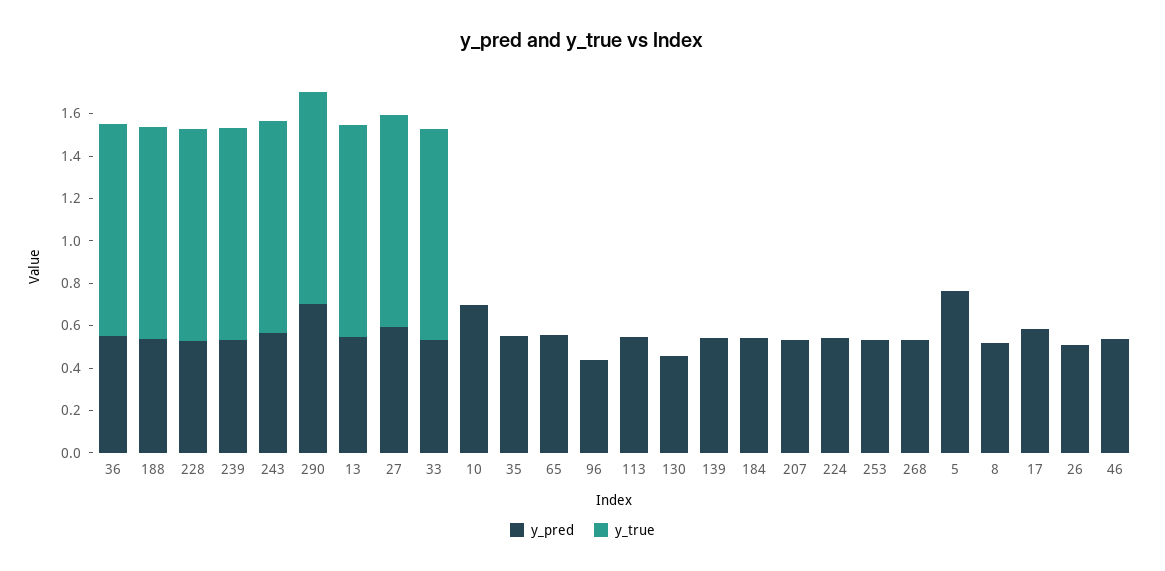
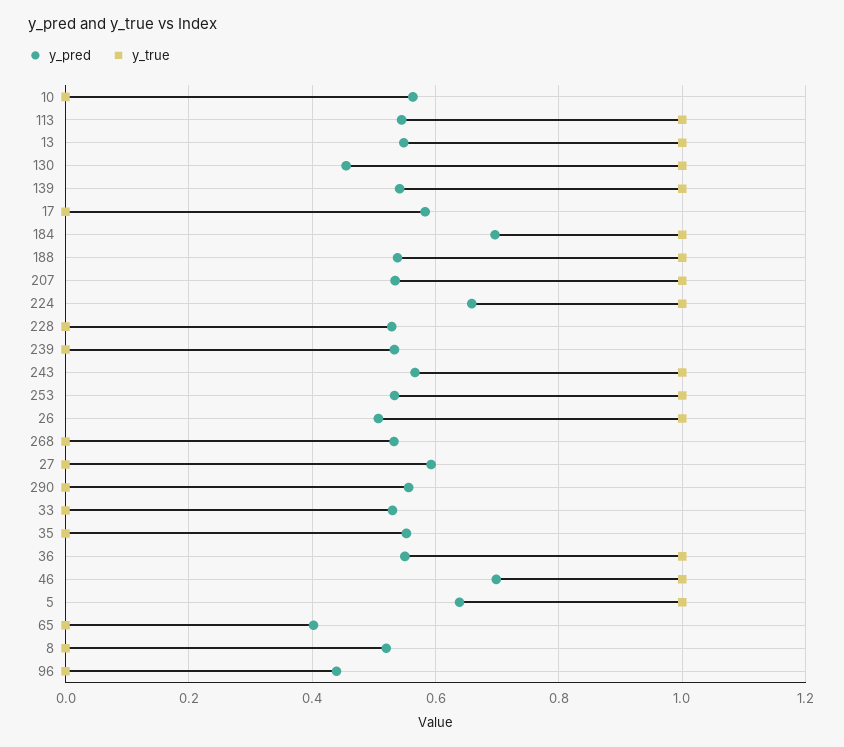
  {
    "y_pred": {
      "36": 0.56,
      "188": 0.54,
      "228": 0.52,
      "239": 0.54,
      "243": 0.56,
-     "290": 0.7,
+     "290": 0.56,
      "13": 0.54,
      "27": 0.6,
      "33": 0.54,
-     "10": 0.7,
+     "10": 0.56,
      "35": 0.56,
-     "65": 0.55,
+     "65": 0.4,
      "96": 0.44,
      "113": 0.54,
      "130": 0.46,
      "139": 0.54,
-     "184": 0.55,
+     "184": 0.7,
      "207": 0.54,
-     "224": 0.55,
+     "224": 0.66,
      "253": 0.54,
      "268": 0.54,
-     "5": 0.75,
+     "5": 0.64,
      "8": 0.52,
      "17": 0.58,
      "26": 0.5,
-     "46": 0.55
+     "46": 0.7
    },
    "y_true": {
      "36": 1,
      "188": 1,
-     "228": 1,
+     "228": 0,
-     "239": 1,
+     "239": 0,
      "243": 1,
-     "290": 1,
+     "290": 0,
      "13": 1,
-     "27": 1,
+     "27": 0,
-     "33": 1,
+     "33": 0,
      "10": 0,
      "35": 0,
      "65": 0,
      "96": 0,
-     "113": 0,
+     "113": 1,
-     "130": 0,
+     "130": 1,
-     "139": 0,
+     "139": 1,
-     "184": 0,
+     "184": 1,
-     "207": 0,
+     "207": 1,
-     "224": 0,
+     "224": 1,
-     "253": 0,
+     "253": 1,
      "268": 0,
-     "5": 0,
+     "5": 1,
      "8": 0,
      "17": 0,
-     "26": 0,
+     "26": 1,
-     "46": 0
+     "46": 1
    }
  }

